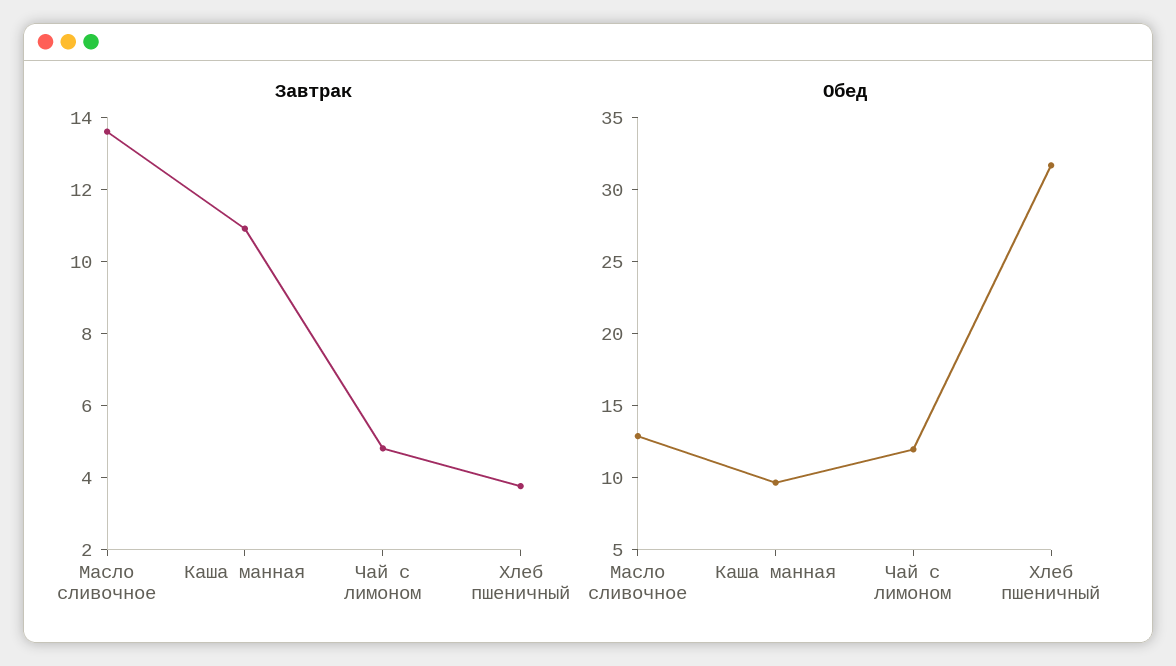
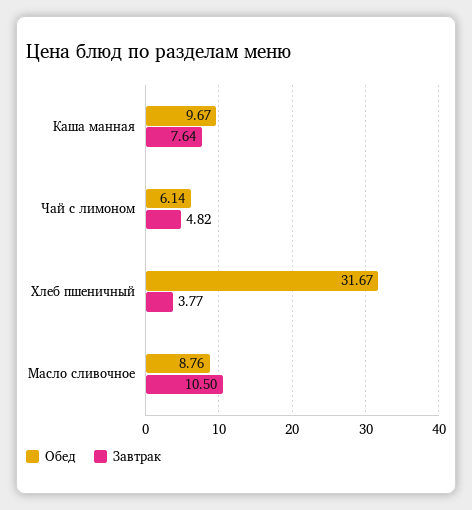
  {
    "Завтрак": {
-     "Масло сливочное": 13.5,
+     "Масло сливочное": 10.5,
-     "Каша манная": 11,
+     "Каша манная": 7.64,
      "Чай с лимоном": 4.82,
      "Хлеб пшеничный": 3.77
    },
    "Обед": {
-     "Масло сливочное": 13,
+     "Масло сливочное": 8.76,
      "Каша манная": 9.67,
-     "Чай с лимоном": 12,
+     "Чай с лимоном": 6.14,
      "Хлеб пшеничный": 31.67
    }
  }

